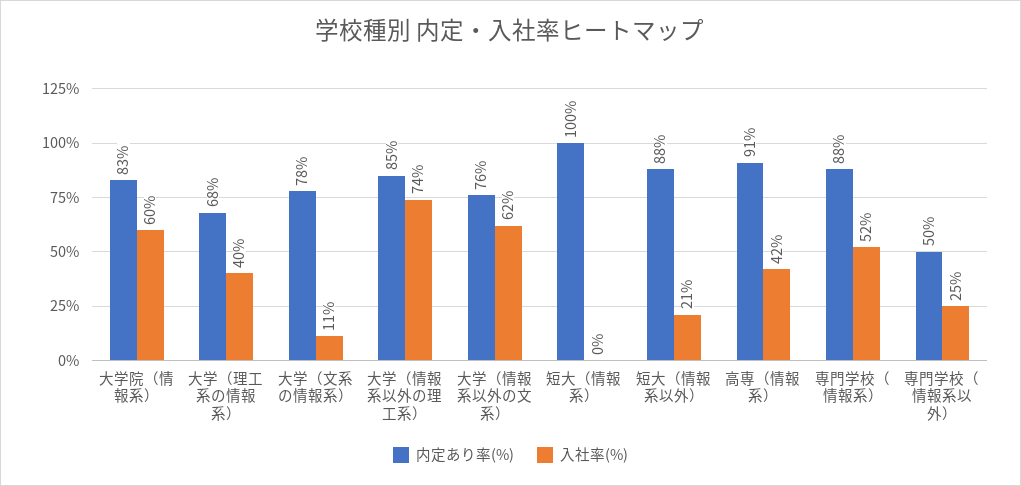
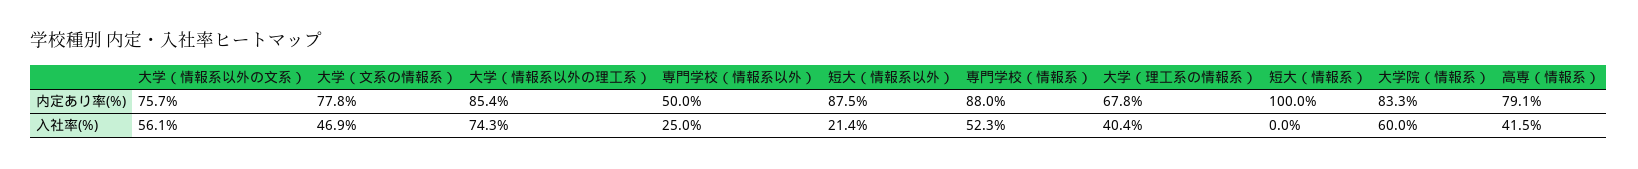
  {
    "内定あり率(%)": {
      "大学院（情報系）": 83.3,
      "大学（理工系の情報系）": 67.8,
      "大学（文系の情報系）": 77.8,
      "大学（情報系以外の理工系）": 85.4,
      "大学（情報系以外の文系）": 75.7,
      "短大（情報系）": 100,
      "短大（情報系以外）": 87.5,
-     "高専（情報系）": 91,
+     "高専（情報系）": 79.1,
      "専門学校（情報系）": 88,
      "専門学校（情報系以外）": 50
    },
    "入社率(%)": {
      "大学院（情報系）": 60,
      "大学（理工系の情報系）": 40.4,
-     "大学（文系の情報系）": 11,
+     "大学（文系の情報系）": 46.9,
      "大学（情報系以外の理工系）": 74.3,
-     "大学（情報系以外の文系）": 62,
+     "大学（情報系以外の文系）": 56.1,
      "短大（情報系）": 0,
      "短大（情報系以外）": 21.4,
      "高専（情報系）": 41.5,
      "専門学校（情報系）": 52.3,
      "専門学校（情報系以外）": 25
    }
  }

